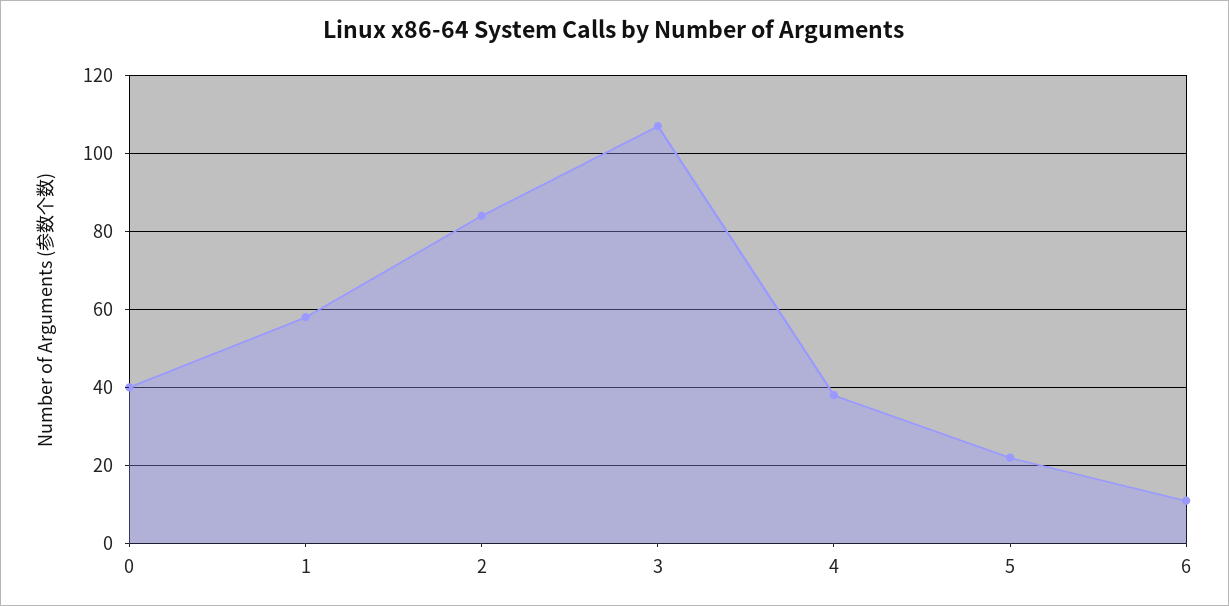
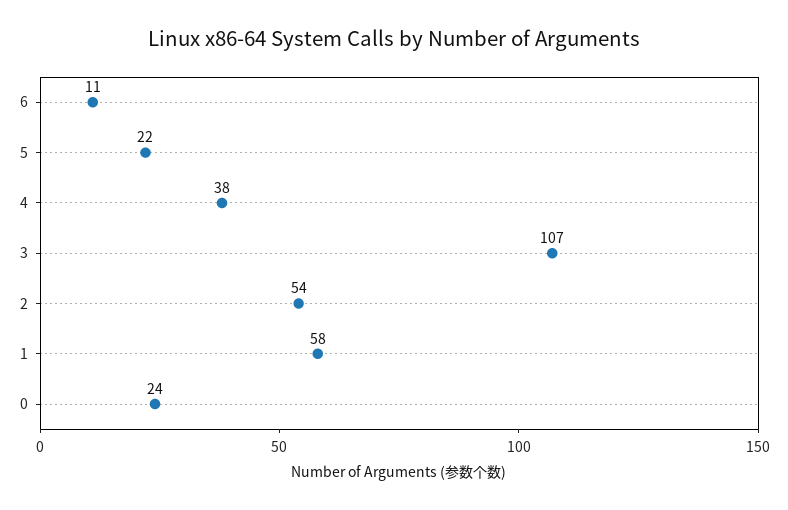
  {
-   "0": 40,
+   "0": 24,
    "1": 58,
-   "2": 85,
+   "2": 54,
    "3": 107,
    "4": 38,
    "5": 22,
    "6": 11
  }

